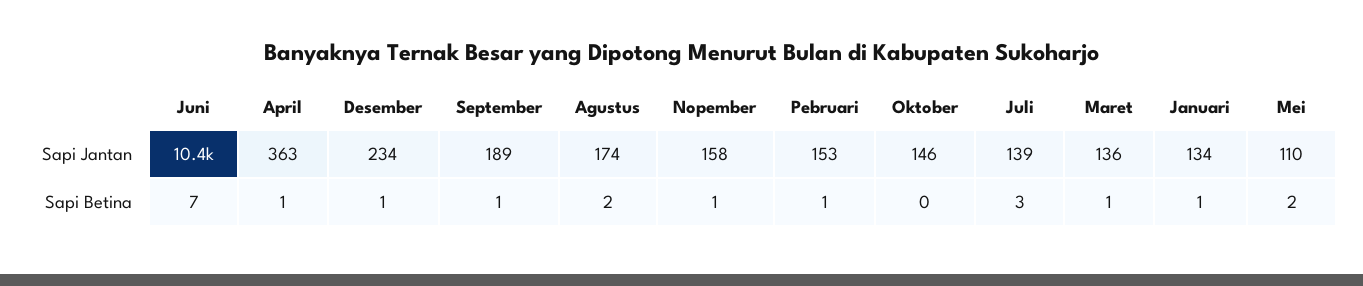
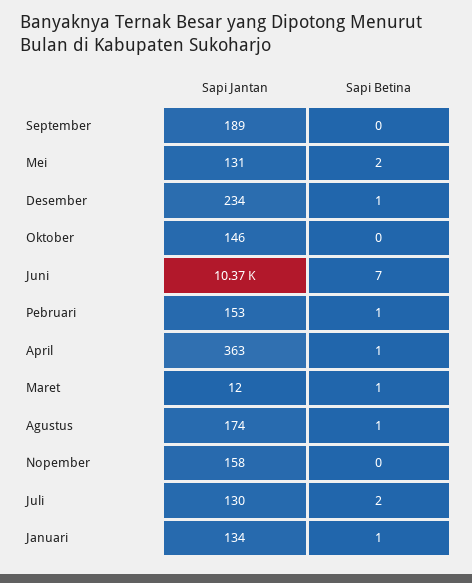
  {
    "Juni": {
      "Sapi Jantan": 10370,
      "Sapi Betina": 7
    },
    "April": {
      "Sapi Jantan": 363,
      "Sapi Betina": 1
    },
    "Desember": {
      "Sapi Jantan": 234,
      "Sapi Betina": 1
    },
    "September": {
      "Sapi Jantan": 189,
-     "Sapi Betina": 1
+     "Sapi Betina": 0
    },
    "Agustus": {
      "Sapi Jantan": 174,
-     "Sapi Betina": 2
+     "Sapi Betina": 1
    },
    "Nopember": {
      "Sapi Jantan": 158,
-     "Sapi Betina": 1
+     "Sapi Betina": 0
    },
    "Pebruari": {
      "Sapi Jantan": 153,
      "Sapi Betina": 1
    },
    "Oktober": {
      "Sapi Jantan": 146,
      "Sapi Betina": 0
    },
    "Juli": {
-     "Sapi Jantan": 139,
+     "Sapi Jantan": 130,
-     "Sapi Betina": 3
+     "Sapi Betina": 2
    },
    "Maret": {
-     "Sapi Jantan": 136,
+     "Sapi Jantan": 12,
      "Sapi Betina": 1
    },
    "Januari": {
      "Sapi Jantan": 134,
      "Sapi Betina": 1
    },
    "Mei": {
-     "Sapi Jantan": 110,
+     "Sapi Jantan": 131,
      "Sapi Betina": 2
    }
  }

